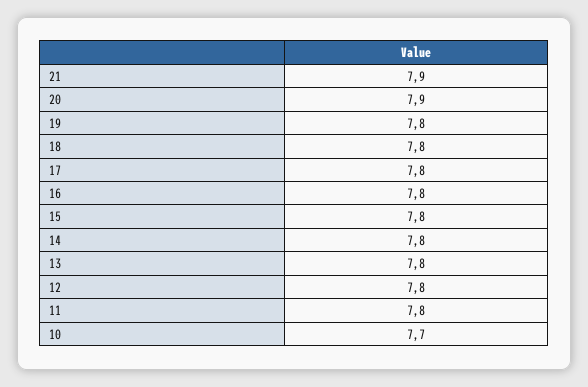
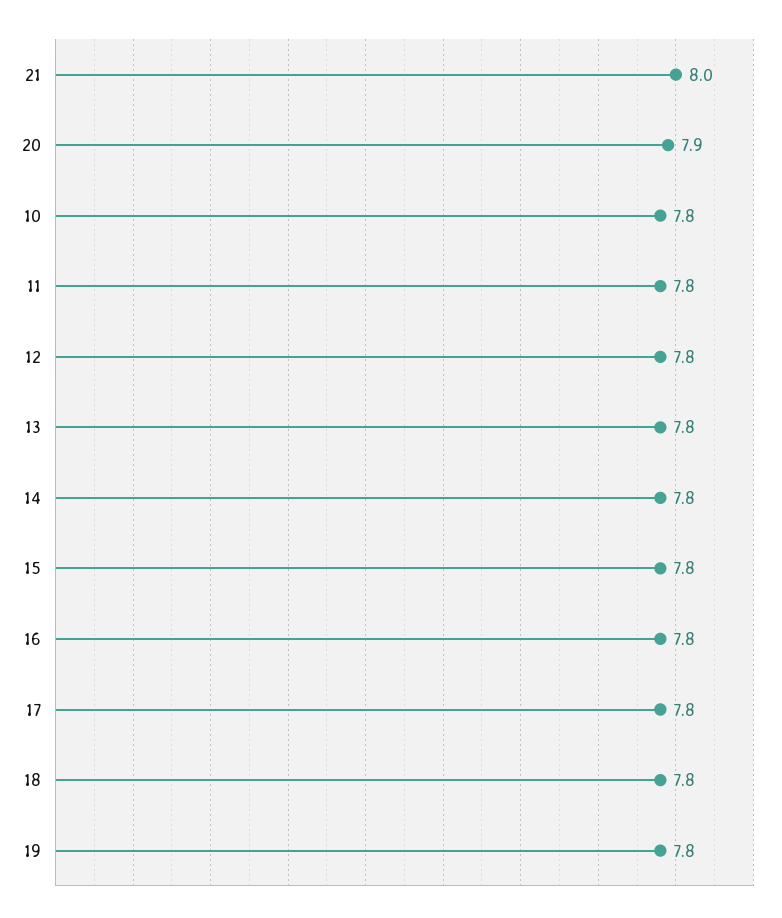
  {
-   "21": 7.9,
+   "21": 8,
    "20": 7.9,
    "19": 7.8,
    "18": 7.8,
    "17": 7.8,
    "16": 7.8,
    "15": 7.8,
    "14": 7.8,
    "13": 7.8,
    "12": 7.8,
    "11": 7.8,
-   "10": 7.7
+   "10": 7.8
  }

